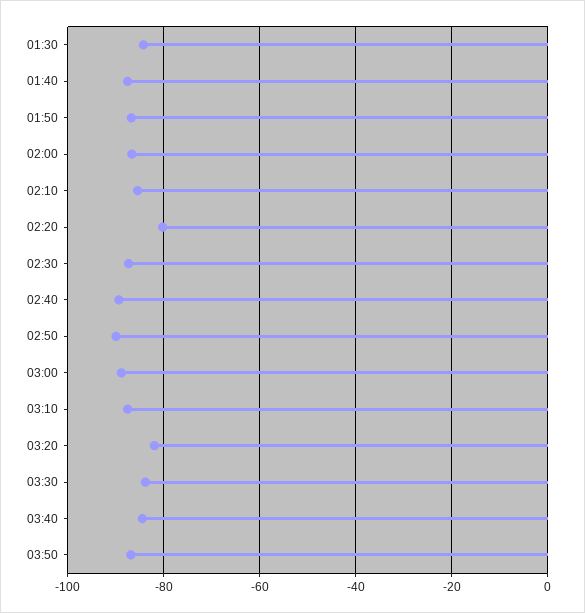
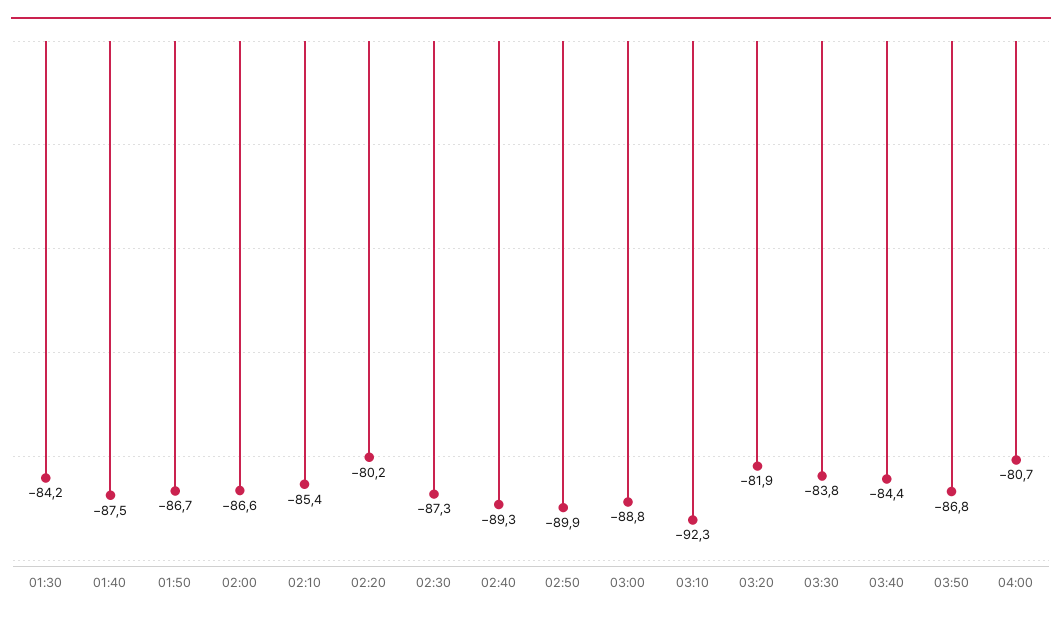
  {
    "01:30": -84.2,
    "01:40": -87.5,
    "01:50": -86.7,
    "02:00": -86.6,
    "02:10": -85.4,
    "02:20": -80.2,
    "02:30": -87.3,
    "02:40": -89.3,
    "02:50": -89.9,
    "03:00": -88.8,
-   "03:10": -88,
+   "03:10": -92.3,
    "03:20": -81.9,
    "03:30": -83.8,
    "03:40": -84.4,
-   "03:50": -86.8
+   "03:50": -86.8,
+   "04:00": -80.7
  }

